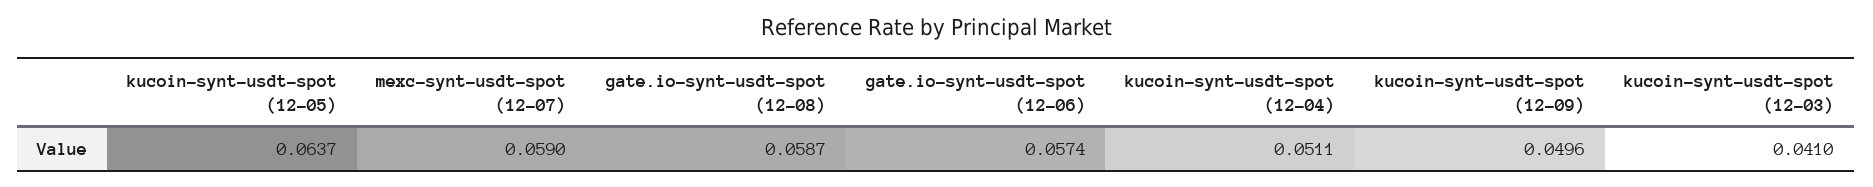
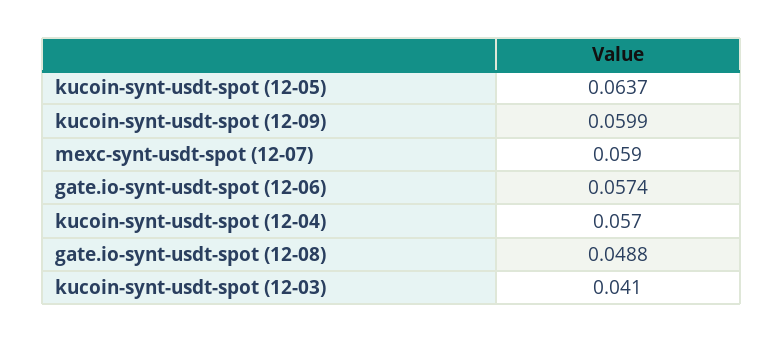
  {
    "kucoin-synt-usdt-spot (12-05)": 0.0637,
    "mexc-synt-usdt-spot (12-07)": 0.059,
-   "gate.io-synt-usdt-spot (12-08)": 0.0587,
+   "gate.io-synt-usdt-spot (12-08)": 0.0488,
    "gate.io-synt-usdt-spot (12-06)": 0.0574,
-   "kucoin-synt-usdt-spot (12-04)": 0.0511,
+   "kucoin-synt-usdt-spot (12-04)": 0.057,
-   "kucoin-synt-usdt-spot (12-09)": 0.0496,
+   "kucoin-synt-usdt-spot (12-09)": 0.0599,
    "kucoin-synt-usdt-spot (12-03)": 0.041
  }

